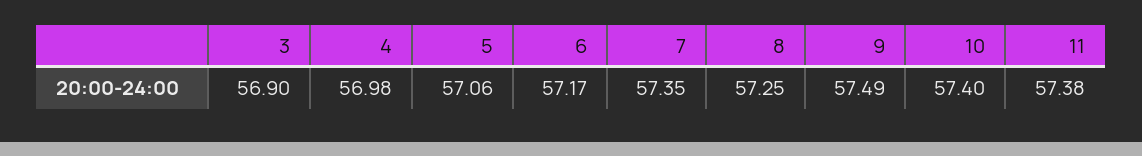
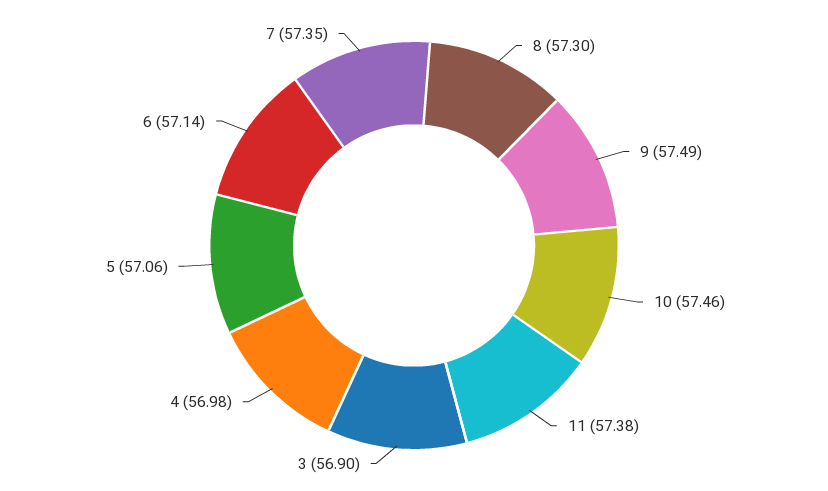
  {
    "3": 56.9,
    "4": 56.98,
    "5": 57.06,
-   "6": 57.17,
+   "6": 57.14,
    "7": 57.35,
-   "8": 57.25,
+   "8": 57.3,
    "9": 57.49,
-   "10": 57.4,
+   "10": 57.46,
    "11": 57.38
  }

